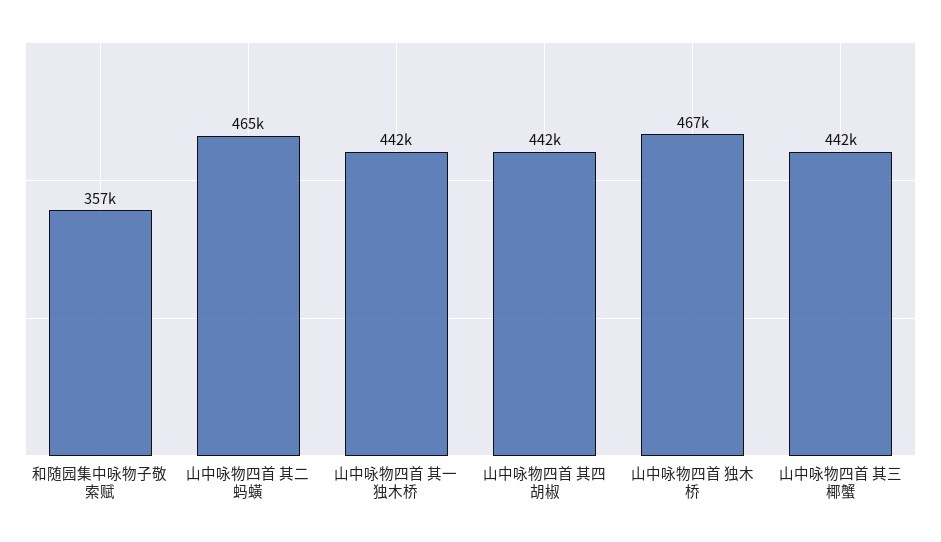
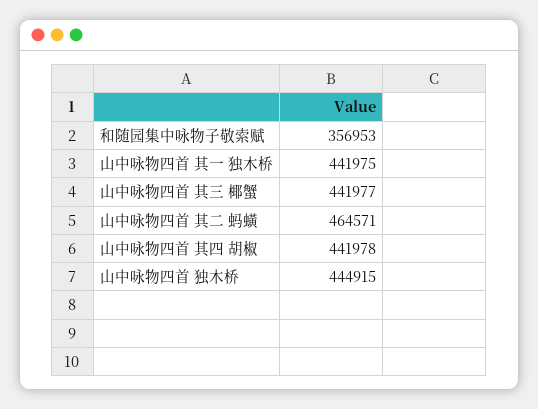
  {
    "和随园集中咏物子敬索赋": 356953,
    "山中咏物四首 其二 蚂蟥": 464571,
    "山中咏物四首 其一 独木桥": 441975,
    "山中咏物四首 其四 胡椒": 441978,
-   "山中咏物四首 独木桥": 467000,
+   "山中咏物四首 独木桥": 444915,
    "山中咏物四首 其三 椰蟹": 441977
  }

